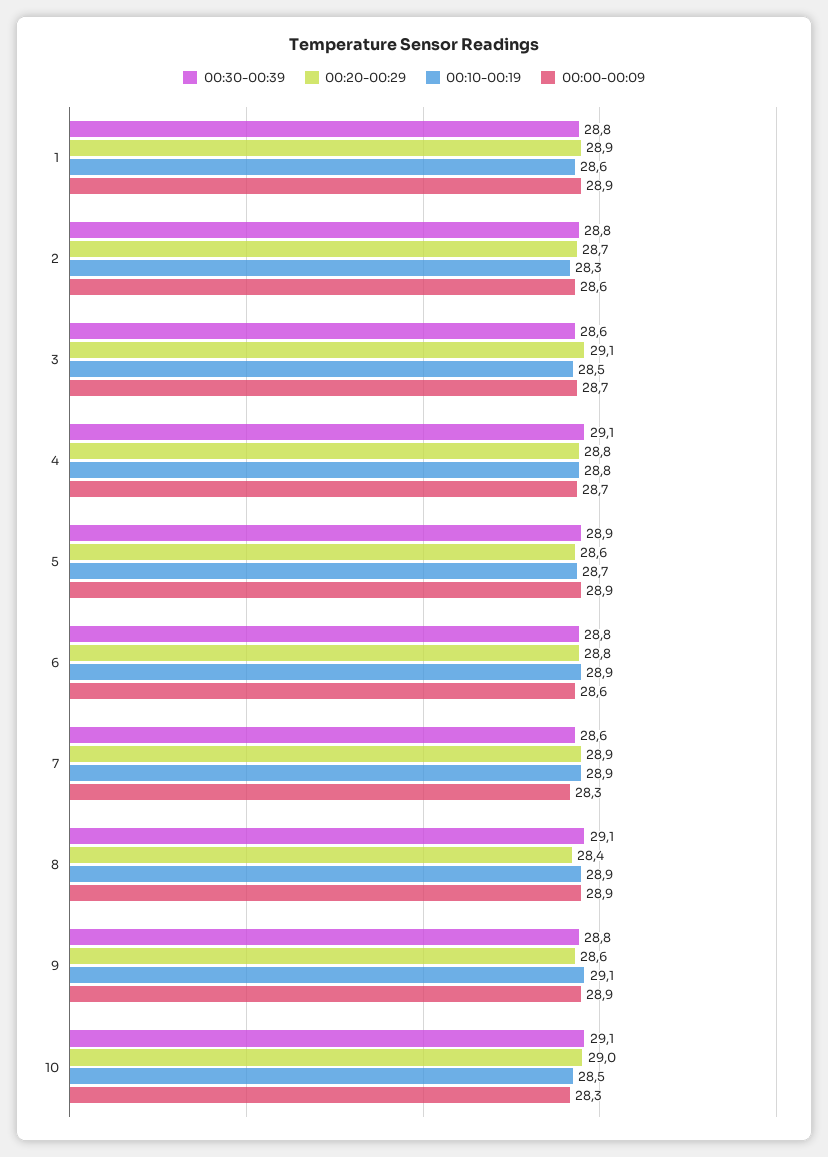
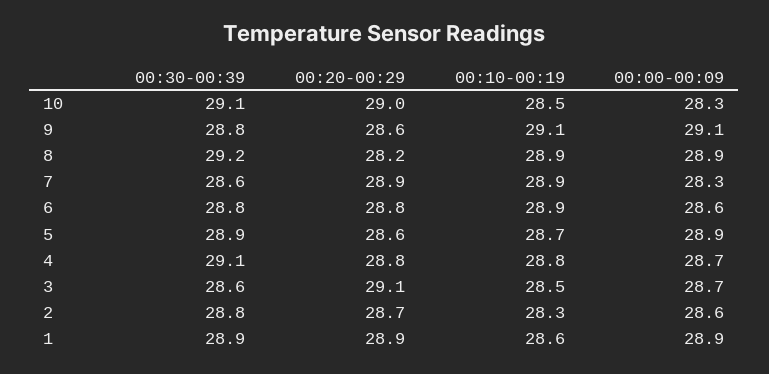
  {
    "00:30-00:39": {
-     "1": 28.8,
+     "1": 28.9,
      "2": 28.8,
      "3": 28.6,
      "4": 29.1,
      "5": 28.9,
      "6": 28.8,
      "7": 28.6,
-     "8": 29.1,
+     "8": 29.2,
      "9": 28.8,
      "10": 29.1
    },
    "00:20-00:29": {
      "1": 28.9,
      "2": 28.7,
      "3": 29.1,
      "4": 28.8,
      "5": 28.6,
      "6": 28.8,
      "7": 28.9,
-     "8": 28.4,
+     "8": 28.2,
      "9": 28.6,
      "10": 29
    },
    "00:10-00:19": {
      "1": 28.6,
      "2": 28.3,
      "3": 28.5,
      "4": 28.8,
      "5": 28.7,
      "6": 28.9,
      "7": 28.9,
      "8": 28.9,
      "9": 29.1,
      "10": 28.5
    },
    "00:00-00:09": {
      "1": 28.9,
      "2": 28.6,
      "3": 28.7,
      "4": 28.7,
      "5": 28.9,
      "6": 28.6,
      "7": 28.3,
      "8": 28.9,
-     "9": 28.9,
+     "9": 29.1,
      "10": 28.3
    }
  }

